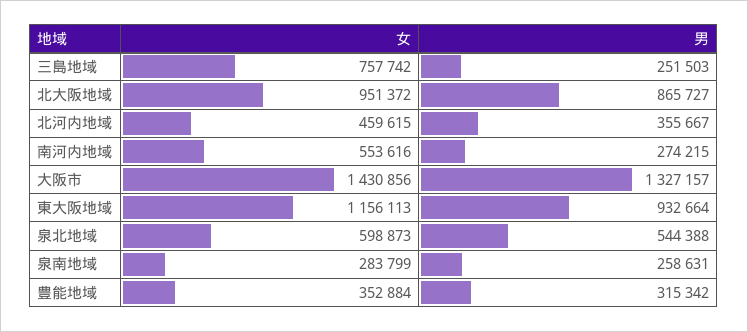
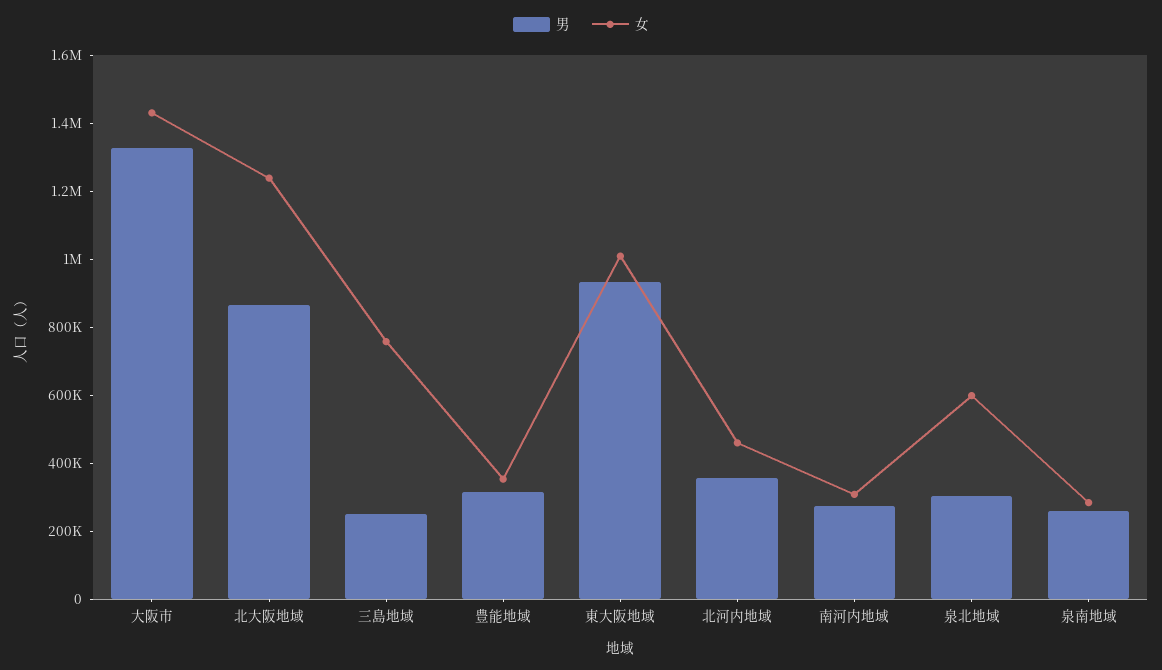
  {
    "女": {
      "三島地域": 757742,
-     "北大阪地域": 951372,
+     "北大阪地域": 1250000,
      "北河内地域": 459615,
-     "南河内地域": 553616,
+     "南河内地域": 300000,
      "大阪市": 1430856,
-     "東大阪地域": 1156113,
+     "東大阪地域": 1000000,
      "泉北地域": 598873,
      "泉南地域": 283799,
      "豊能地域": 352884
    },
    "男": {
      "三島地域": 251503,
      "北大阪地域": 865727,
      "北河内地域": 355667,
      "南河内地域": 274215,
      "大阪市": 1327157,
      "東大阪地域": 932664,
-     "泉北地域": 544388,
+     "泉北地域": 300000,
      "泉南地域": 258631,
      "豊能地域": 315342
    }
  }

